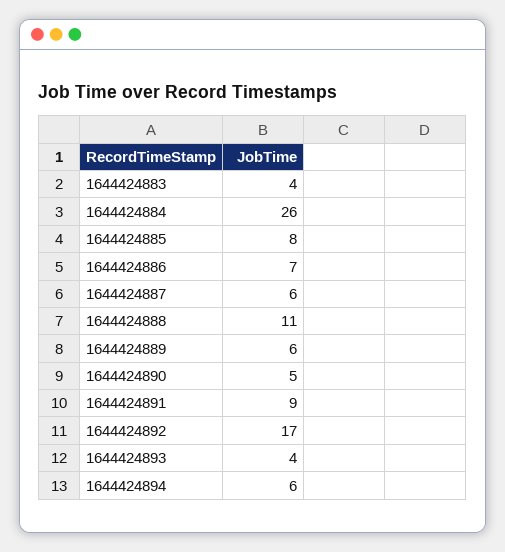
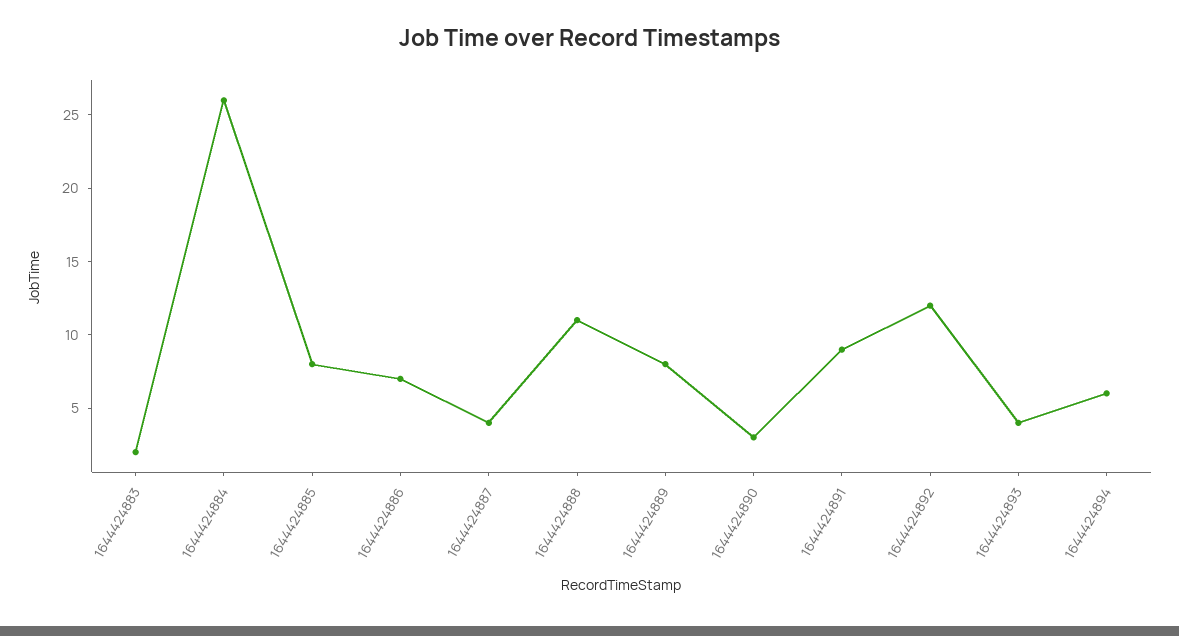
  {
-   "1644424883": 4,
+   "1644424883": 2,
    "1644424884": 26,
    "1644424885": 8,
    "1644424886": 7,
-   "1644424887": 6,
+   "1644424887": 4,
    "1644424888": 11,
-   "1644424889": 6,
+   "1644424889": 8,
-   "1644424890": 5,
+   "1644424890": 3,
    "1644424891": 9,
-   "1644424892": 17,
+   "1644424892": 12,
    "1644424893": 4,
    "1644424894": 6
  }

